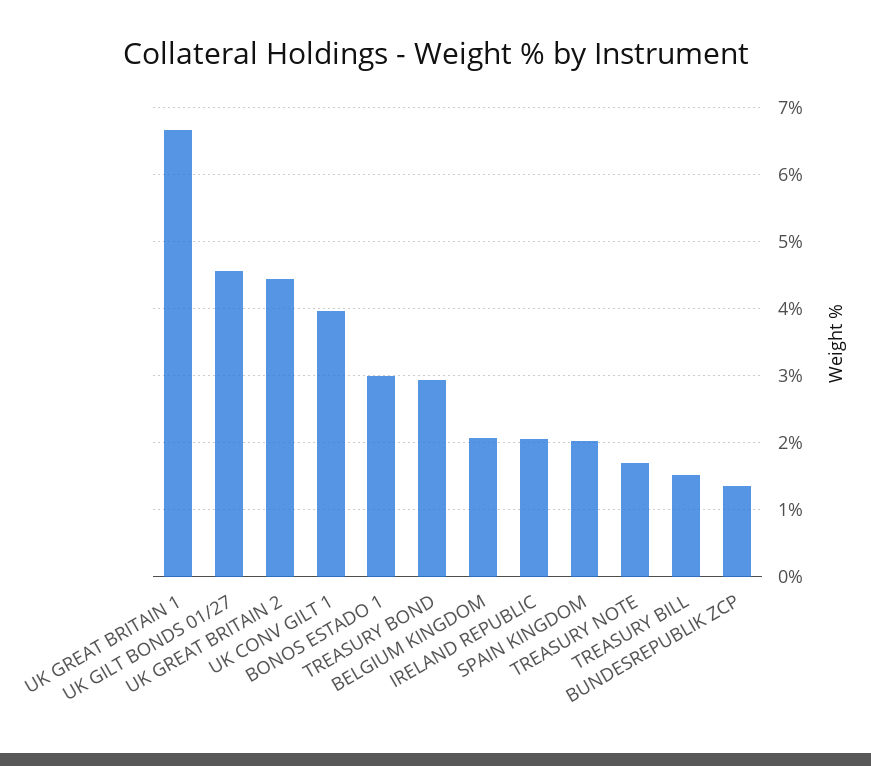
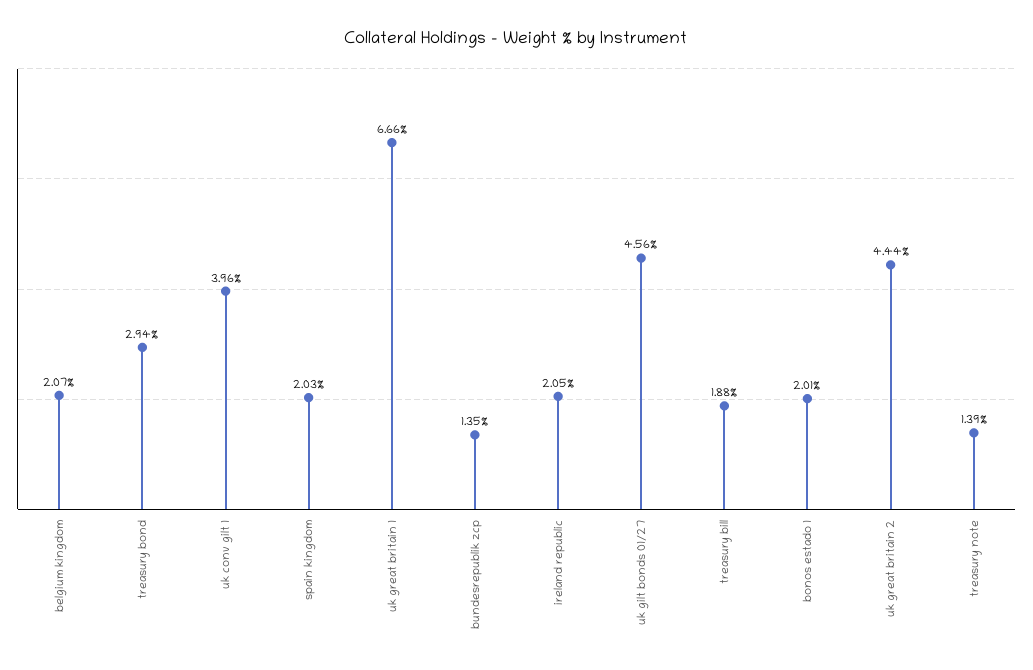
  {
    "UK GREAT BRITAIN 1": 6.66,
    "UK GILT BONDS 01/27": 4.56,
    "UK GREAT BRITAIN 2": 4.44,
    "UK CONV GILT 1": 3.96,
-   "BONOS ESTADO 1": 3,
+   "BONOS ESTADO 1": 2.01,
    "TREASURY BOND": 2.94,
    "BELGIUM KINGDOM": 2.07,
    "IRELAND REPUBLIC": 2.05,
    "SPAIN KINGDOM": 2.03,
-   "TREASURY NOTE": 1.7,
+   "TREASURY NOTE": 1.39,
-   "TREASURY BILL": 1.5,
+   "TREASURY BILL": 1.88,
    "BUNDESREPUBLIK ZCP": 1.35
  }

